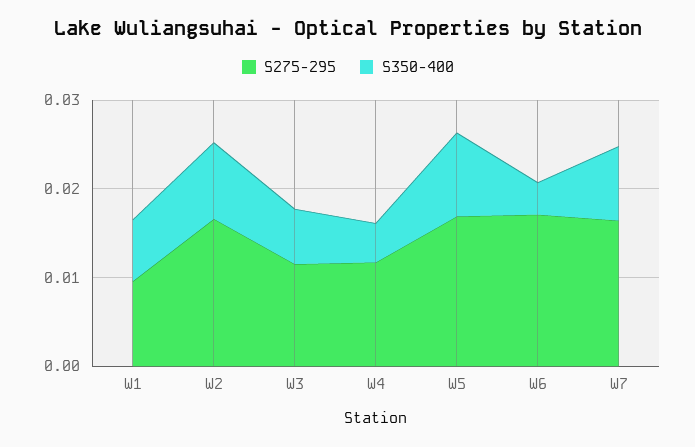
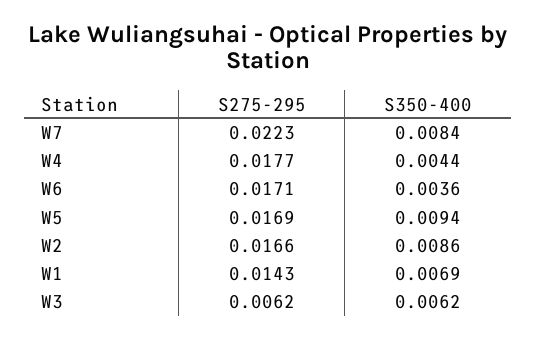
  {
    "S275-295": {
-     "W1": 0.01,
+     "W1": 0.0143,
      "W2": 0.0166,
-     "W3": 0.012,
+     "W3": 0.0062,
-     "W4": 0.012,
+     "W4": 0.0177,
      "W5": 0.0169,
      "W6": 0.0171,
-     "W7": 0.016
+     "W7": 0.0223
    },
    "S350-400": {
      "W1": 0.0069,
      "W2": 0.0086,
      "W3": 0.0062,
      "W4": 0.0044,
      "W5": 0.0094,
      "W6": 0.0036,
      "W7": 0.0084
    }
  }

